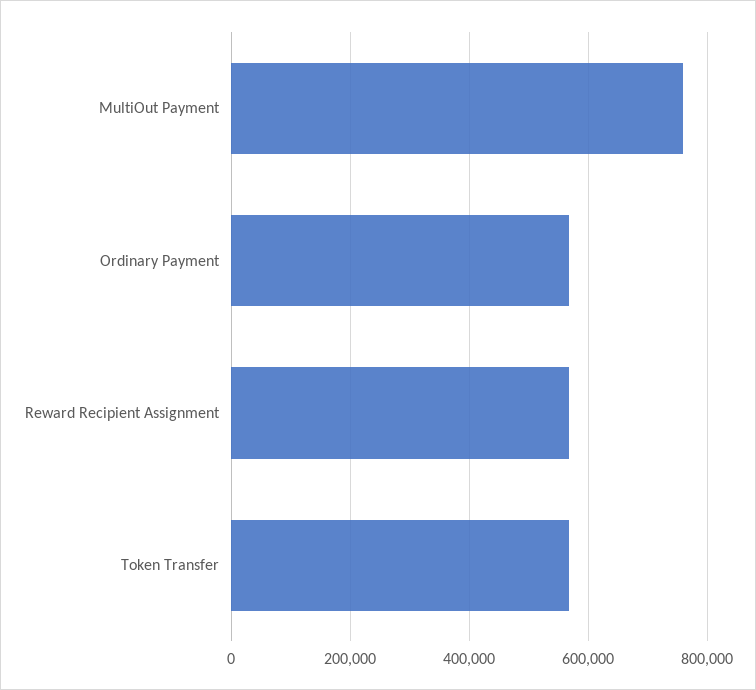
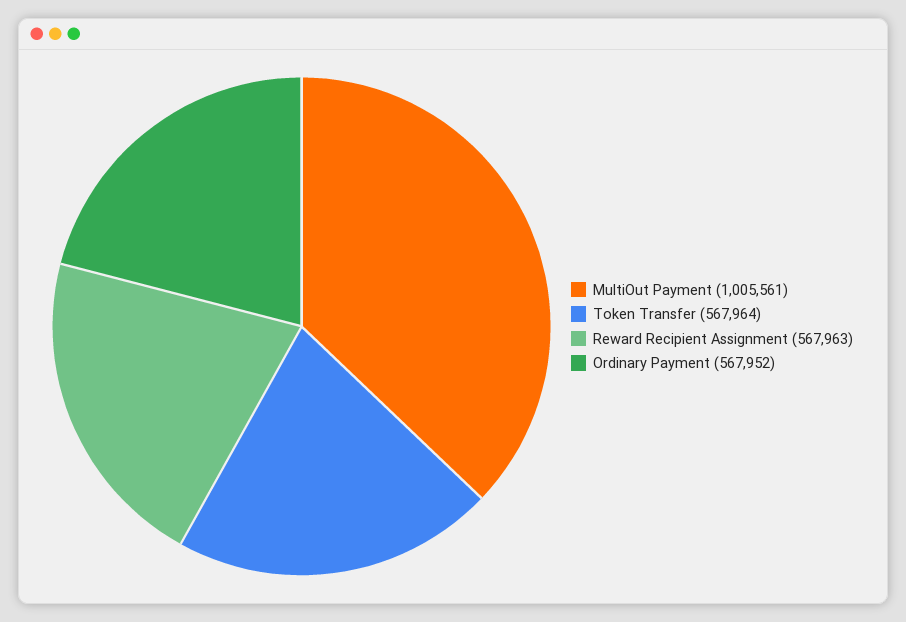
  {
-   "MultiOut Payment": 760000,
+   "MultiOut Payment": 1005561,
    "Ordinary Payment": 567952,
    "Reward Recipient Assignment": 567963,
    "Token Transfer": 567964
  }

